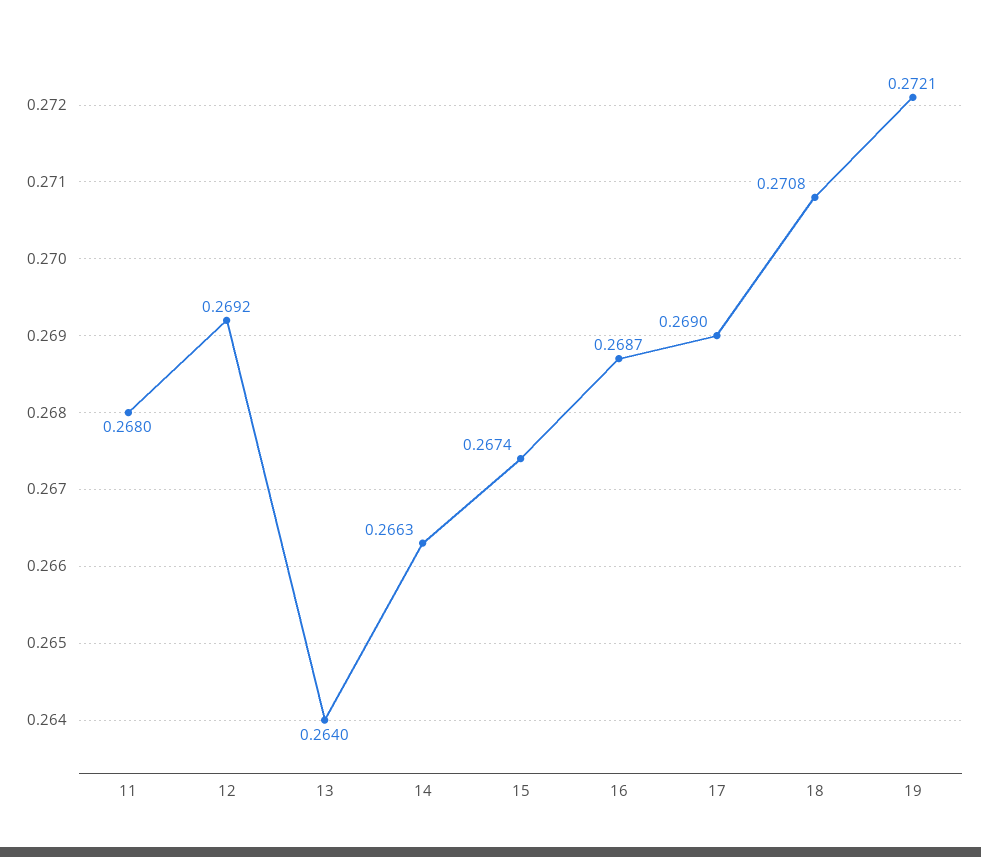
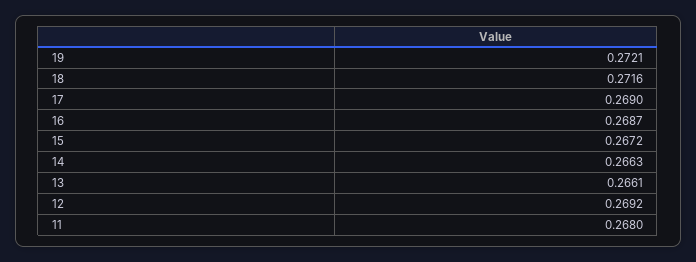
  {
    "11": 0.268,
    "12": 0.2692,
-   "13": 0.264,
+   "13": 0.2661,
    "14": 0.2663,
-   "15": 0.2674,
+   "15": 0.2672,
    "16": 0.2687,
    "17": 0.269,
-   "18": 0.2708,
+   "18": 0.2716,
    "19": 0.2721
  }

